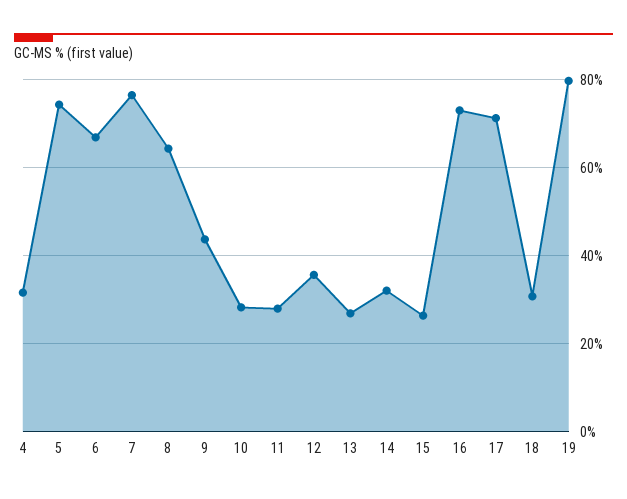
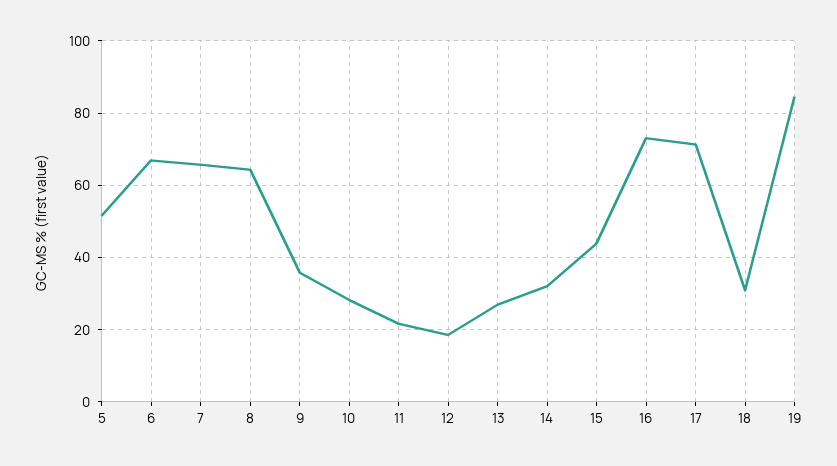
  {
-   "4": 32,
-   "5": 74,
+   "5": 52,
    "6": 66,
-   "7": 76,
+   "7": 66,
    "8": 64,
-   "9": 44,
+   "9": 36,
    "10": 28,
-   "11": 28,
+   "11": 22,
-   "12": 36,
+   "12": 18,
    "13": 26,
    "14": 32,
-   "15": 26,
+   "15": 44,
    "16": 74,
    "17": 72,
    "18": 30,
-   "19": 80
+   "19": 84
  }

